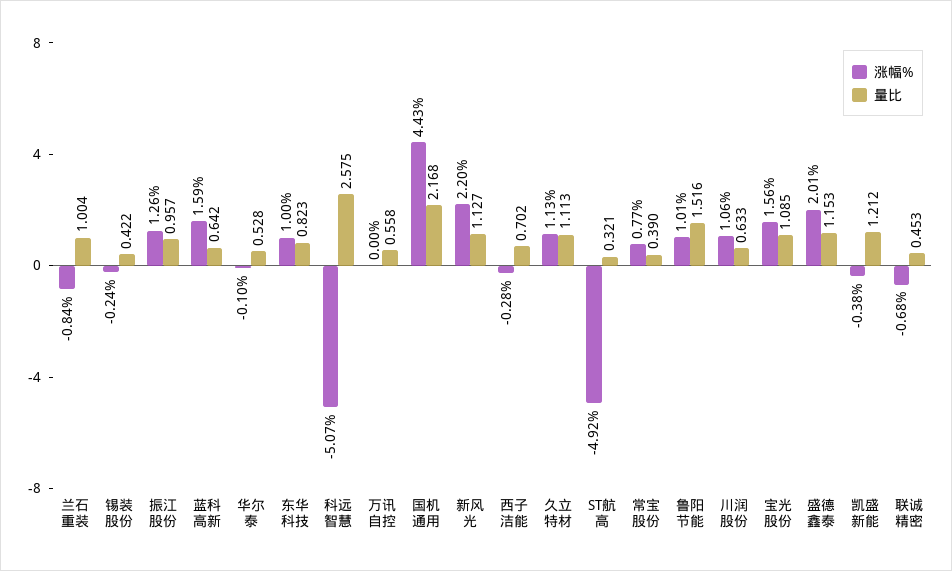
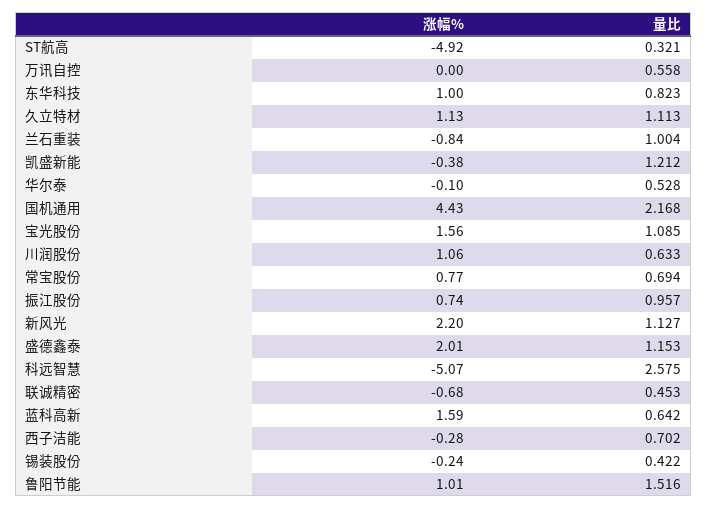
  {
    "涨幅%": {
      "兰石重装": -0.84,
      "锡装股份": -0.24,
-     "振江股份": 1.26,
+     "振江股份": 0.74,
      "蓝科高新": 1.59,
      "华尔泰": -0.1,
      "东华科技": 1,
      "科远智慧": -5.07,
      "万讯自控": 0,
      "国机通用": 4.43,
      "新风光": 2.2,
      "西子洁能": -0.28,
      "久立特材": 1.13,
      "ST航高": -4.92,
      "常宝股份": 0.77,
      "鲁阳节能": 1.01,
      "川润股份": 1.06,
      "宝光股份": 1.56,
      "盛德鑫泰": 2.01,
      "凯盛新能": -0.38,
      "联诚精密": -0.68
    },
    "量比": {
      "兰石重装": 1.004,
      "锡装股份": 0.422,
      "振江股份": 0.957,
      "蓝科高新": 0.642,
      "华尔泰": 0.528,
      "东华科技": 0.823,
      "科远智慧": 2.575,
      "万讯自控": 0.558,
      "国机通用": 2.168,
      "新风光": 1.127,
      "西子洁能": 0.702,
      "久立特材": 1.113,
      "ST航高": 0.321,
-     "常宝股份": 0.39,
+     "常宝股份": 0.694,
      "鲁阳节能": 1.516,
      "川润股份": 0.633,
      "宝光股份": 1.085,
      "盛德鑫泰": 1.153,
      "凯盛新能": 1.212,
      "联诚精密": 0.453
    }
  }

